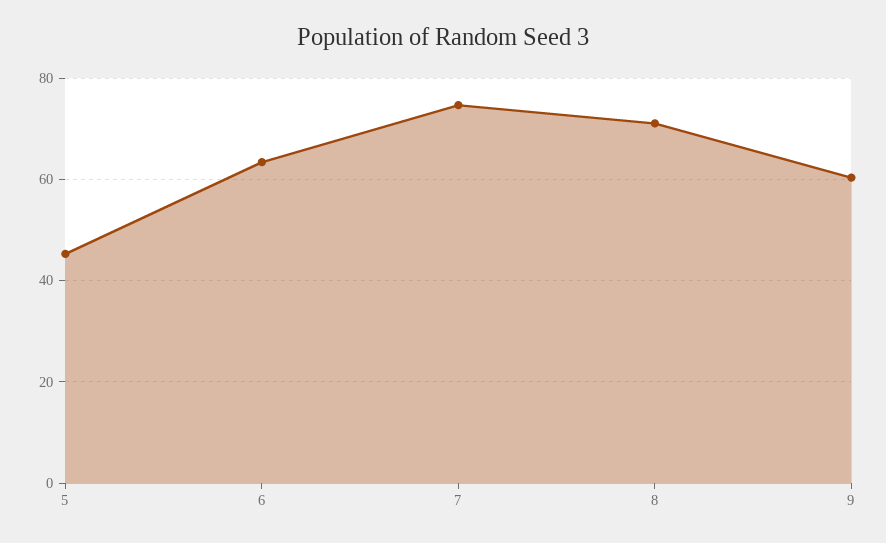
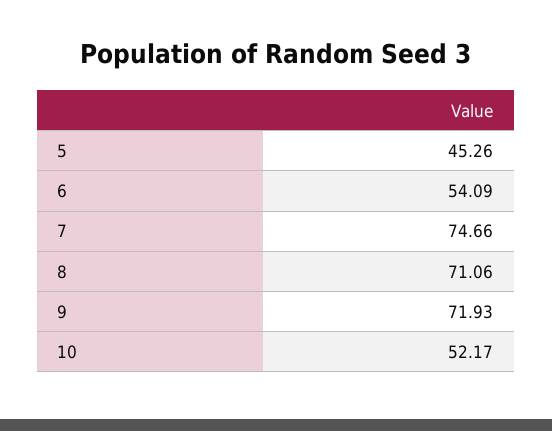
  {
    "5": 45.26,
-   "6": 64,
+   "6": 54.09,
    "7": 74.66,
    "8": 71.06,
-   "9": 60
+   "9": 71.93,
+   "10": 52.17
  }

